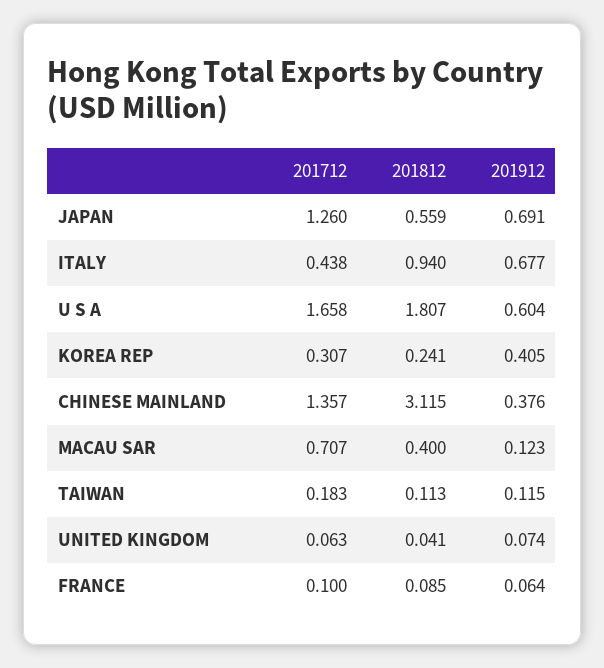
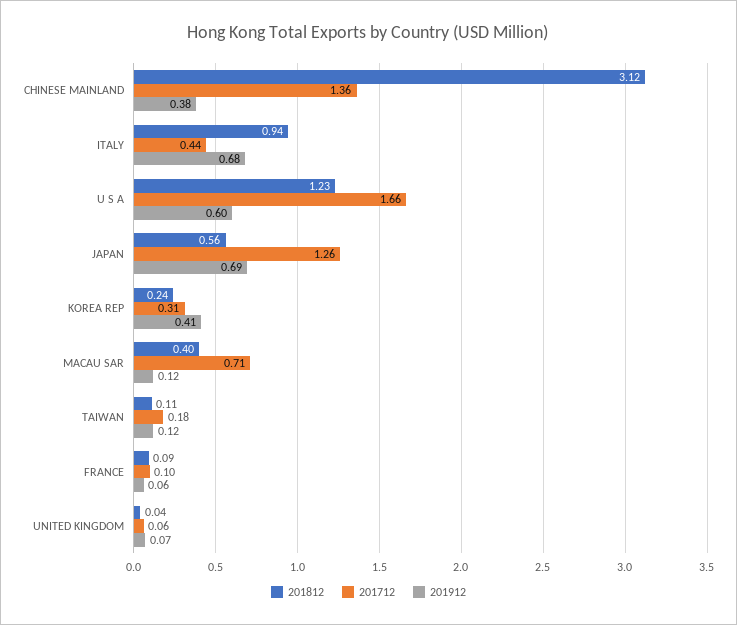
  {
    "201712": {
      "JAPAN": 1.26,
      "ITALY": 0.438,
      "U S A": 1.658,
      "KOREA REP": 0.307,
      "CHINESE MAINLAND": 1.357,
      "MACAU SAR": 0.707,
      "TAIWAN": 0.183,
      "UNITED KINGDOM": 0.063,
      "FRANCE": 0.1
    },
    "201812": {
      "JAPAN": 0.559,
      "ITALY": 0.94,
-     "U S A": 1.807,
+     "U S A": 1.23,
      "KOREA REP": 0.241,
      "CHINESE MAINLAND": 3.115,
      "MACAU SAR": 0.4,
      "TAIWAN": 0.113,
      "UNITED KINGDOM": 0.041,
      "FRANCE": 0.085
    },
    "201912": {
      "JAPAN": 0.691,
      "ITALY": 0.677,
      "U S A": 0.604,
      "KOREA REP": 0.405,
      "CHINESE MAINLAND": 0.376,
      "MACAU SAR": 0.123,
      "TAIWAN": 0.115,
      "UNITED KINGDOM": 0.074,
      "FRANCE": 0.064
    }
  }

